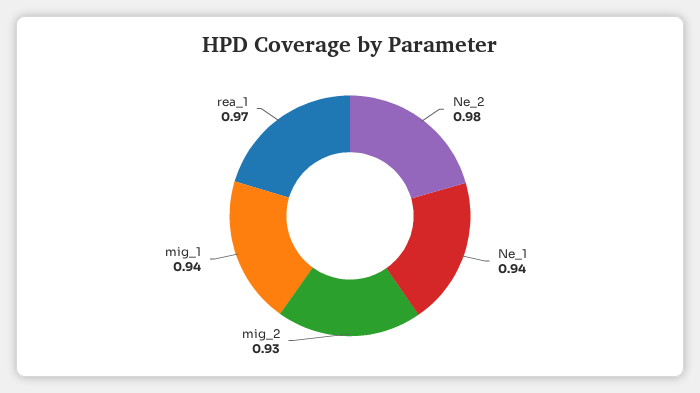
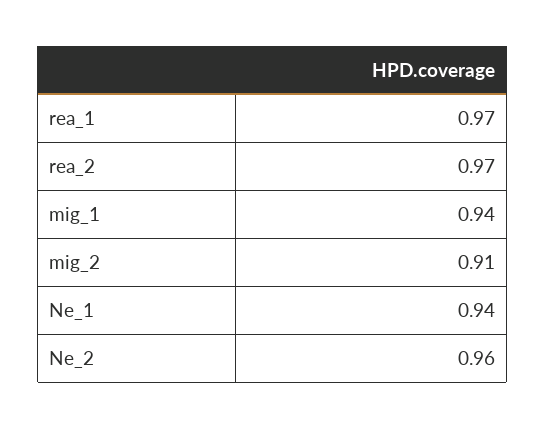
  {
-   "Ne_2": 0.98,
+   "Ne_2": 0.96,
    "Ne_1": 0.94,
-   "mig_2": 0.93,
+   "mig_2": 0.91,
    "mig_1": 0.94,
-   "rea_1": 0.97
+   "rea_1": 0.97,
+   "rea_2": 0.97
  }

